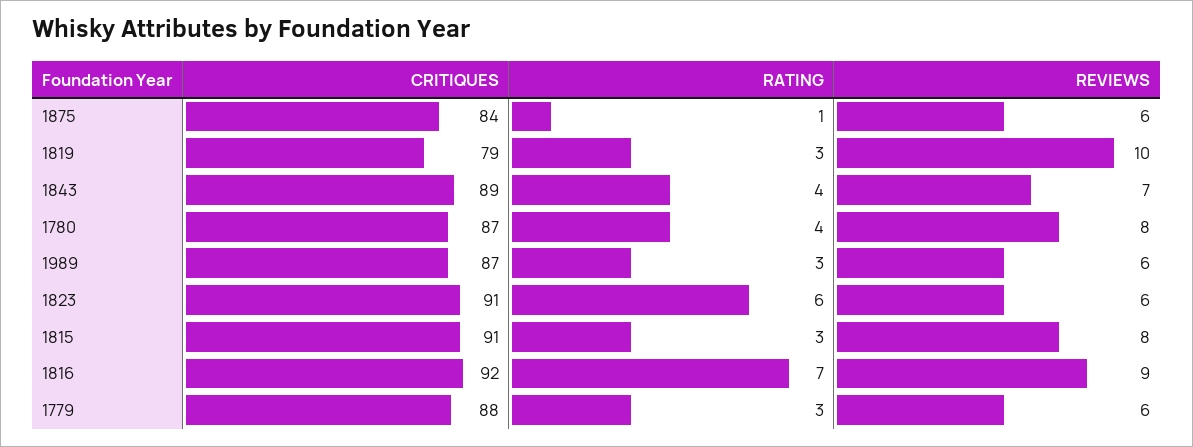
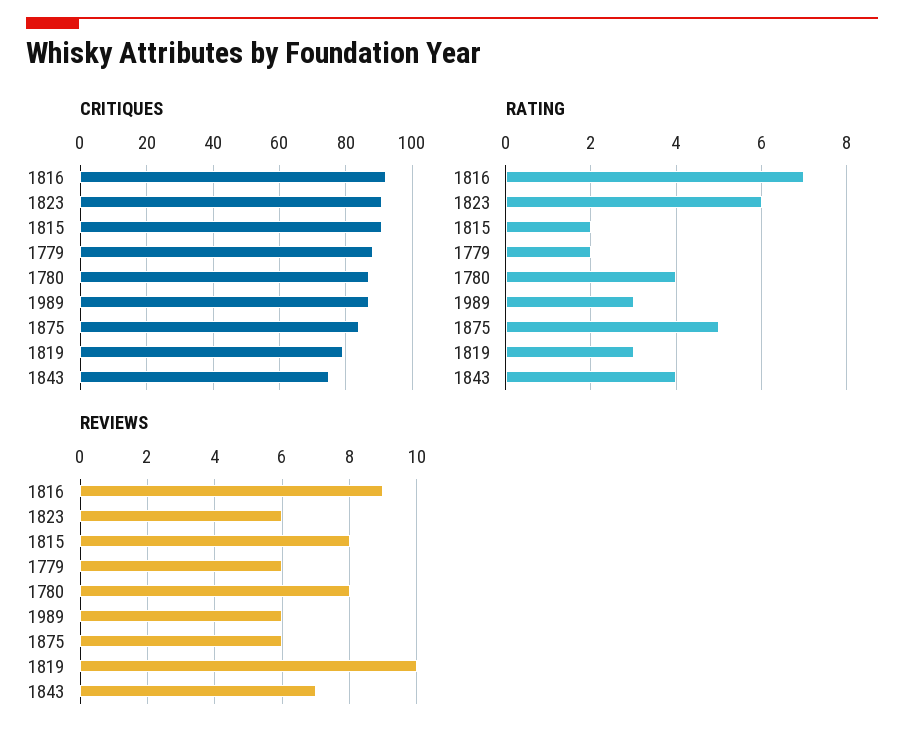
  {
    "CRITIQUES": {
      "1875": 84,
      "1819": 79,
-     "1843": 89,
+     "1843": 75,
      "1780": 87,
      "1989": 87,
      "1823": 91,
      "1815": 91,
      "1816": 92,
      "1779": 88
    },
    "RATING": {
-     "1875": 1,
+     "1875": 5,
      "1819": 3,
      "1843": 4,
      "1780": 4,
      "1989": 3,
      "1823": 6,
-     "1815": 3,
+     "1815": 2,
      "1816": 7,
-     "1779": 3
+     "1779": 2
    },
    "REVIEWS": {
      "1875": 6,
      "1819": 10,
      "1843": 7,
      "1780": 8,
      "1989": 6,
      "1823": 6,
      "1815": 8,
      "1816": 9,
      "1779": 6
    }
  }

